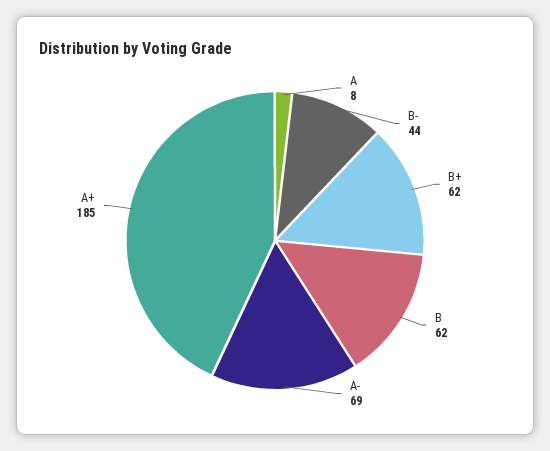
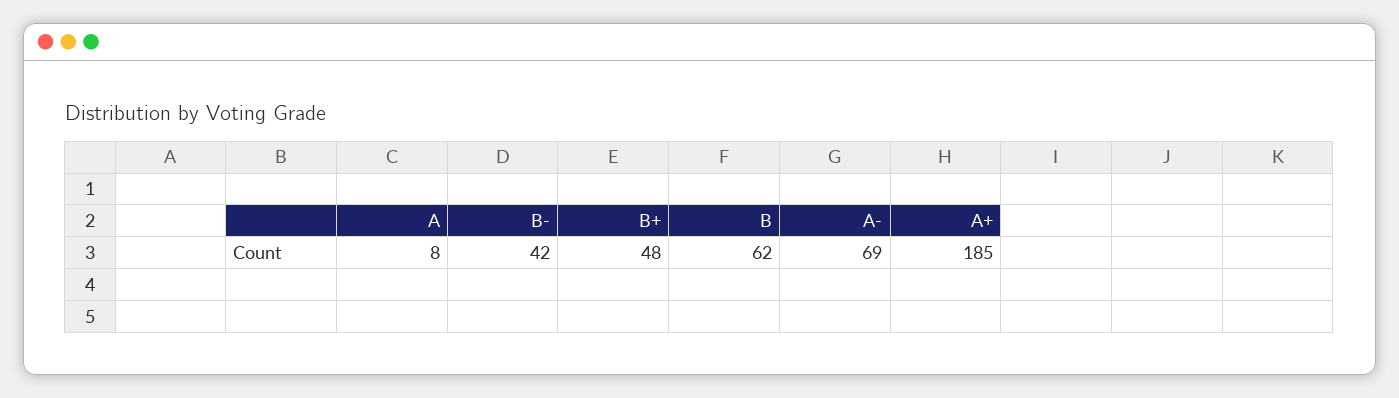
  {
    "A": 8,
-   "B-": 44,
+   "B-": 42,
-   "B+": 62,
+   "B+": 48,
    "B": 62,
    "A-": 69,
    "A+": 185
  }

